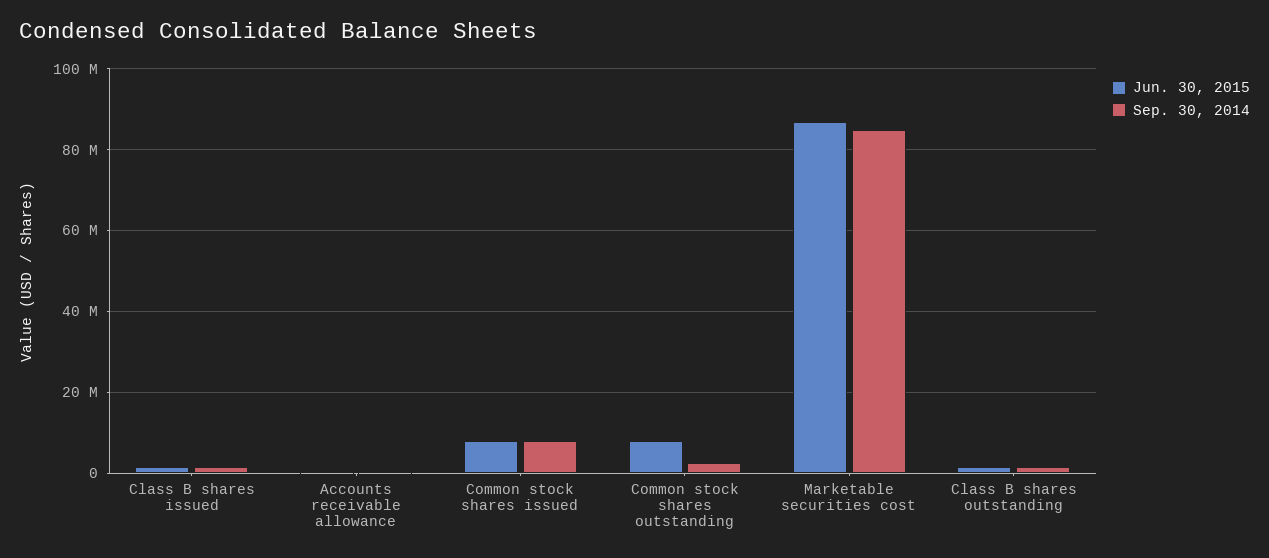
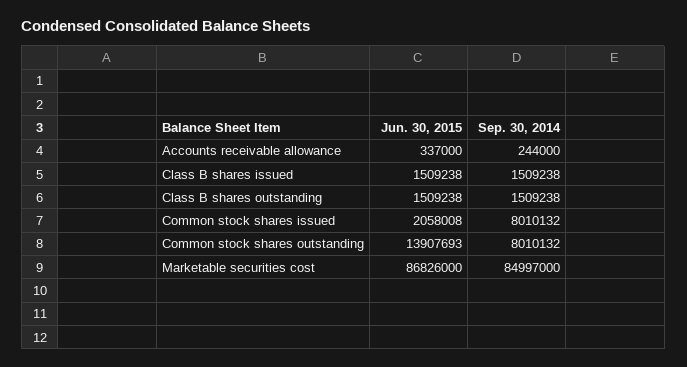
  {
    "Jun. 30, 2015": {
      "Class B shares issued": 1509238,
      "Accounts receivable allowance": 337000,
-     "Common stock shares issued": 8000000,
+     "Common stock shares issued": 2058008,
-     "Common stock shares outstanding": 8000000,
+     "Common stock shares outstanding": 13907693,
      "Marketable securities cost": 86826000,
      "Class B shares outstanding": 1509238
    },
    "Sep. 30, 2014": {
      "Class B shares issued": 1509238,
      "Accounts receivable allowance": 244000,
      "Common stock shares issued": 8010132,
-     "Common stock shares outstanding": 2000000,
+     "Common stock shares outstanding": 8010132,
      "Marketable securities cost": 84997000,
      "Class B shares outstanding": 1509238
    }
  }

